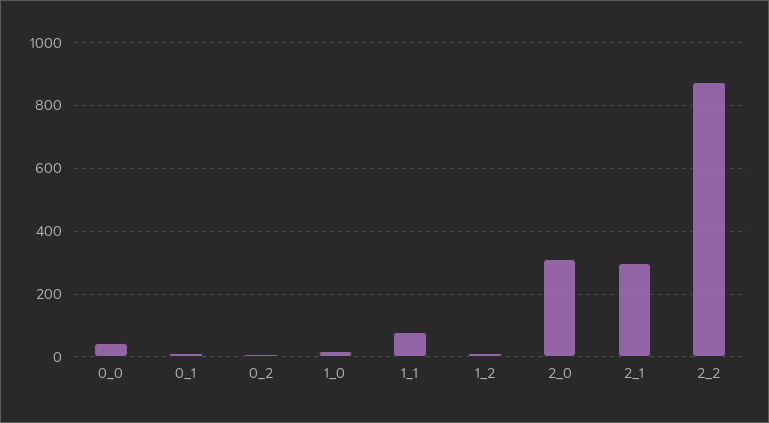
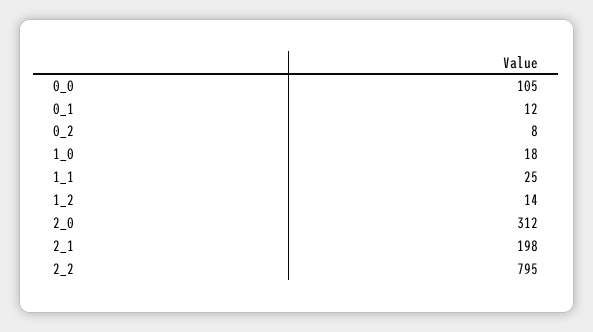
  {
-   "0_0": 40,
+   "0_0": 105,
    "0_1": 12,
    "0_2": 8,
    "1_0": 18,
-   "1_1": 80,
+   "1_1": 25,
    "1_2": 14,
    "2_0": 312,
-   "2_1": 300,
+   "2_1": 198,
-   "2_2": 880
+   "2_2": 795
  }

